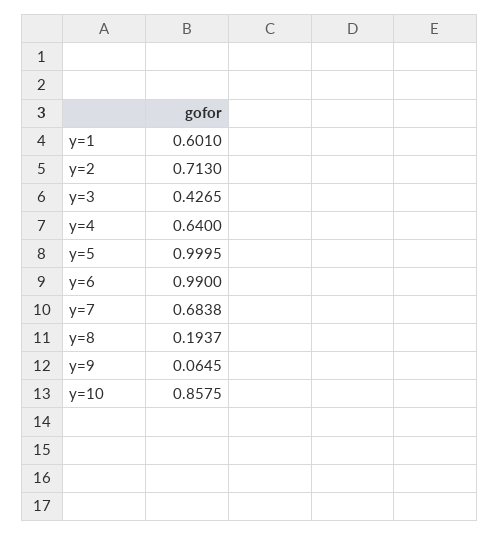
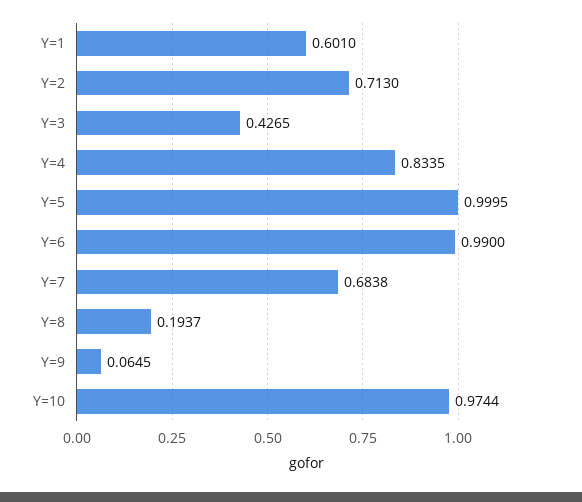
  {
    "y=1": 0.601,
    "y=2": 0.713,
    "y=3": 0.4265,
-   "y=4": 0.64,
+   "y=4": 0.8335,
    "y=5": 0.9995,
    "y=6": 0.99,
    "y=7": 0.6838,
    "y=8": 0.1937,
    "y=9": 0.0645,
-   "y=10": 0.8575
+   "y=10": 0.9744
  }

